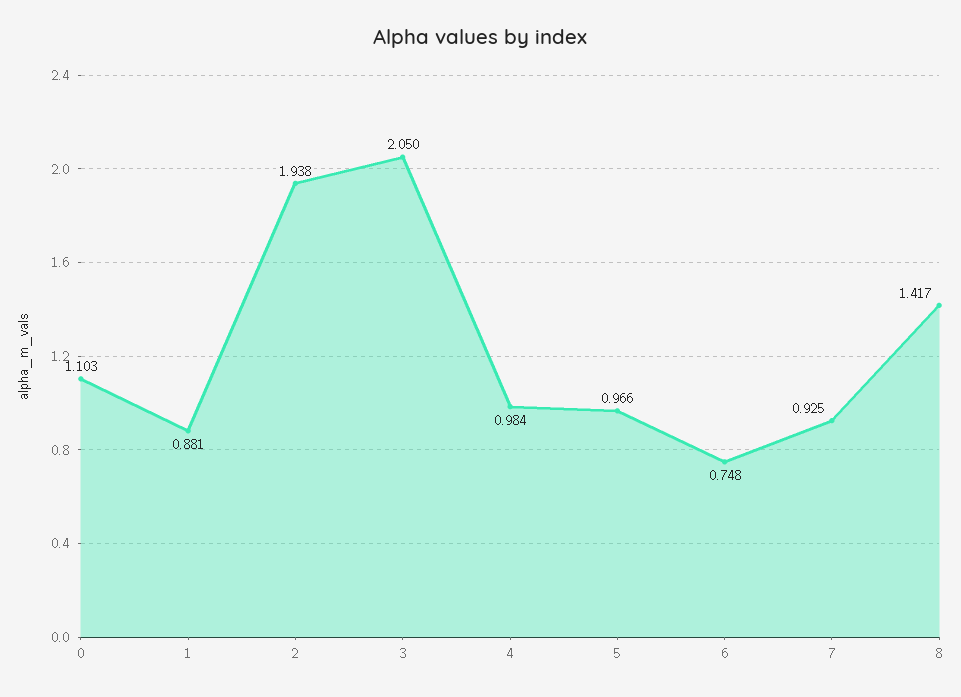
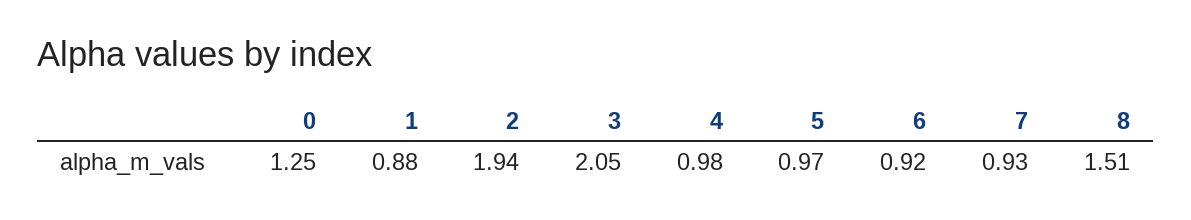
  {
-   "0": 1.103,
+   "0": 1.25,
    "1": 0.881,
    "2": 1.938,
    "3": 2.05,
    "4": 0.984,
    "5": 0.966,
-   "6": 0.748,
+   "6": 0.92,
    "7": 0.925,
-   "8": 1.417
+   "8": 1.51
  }

